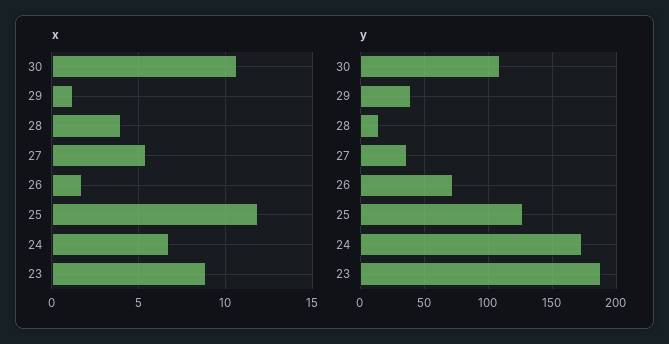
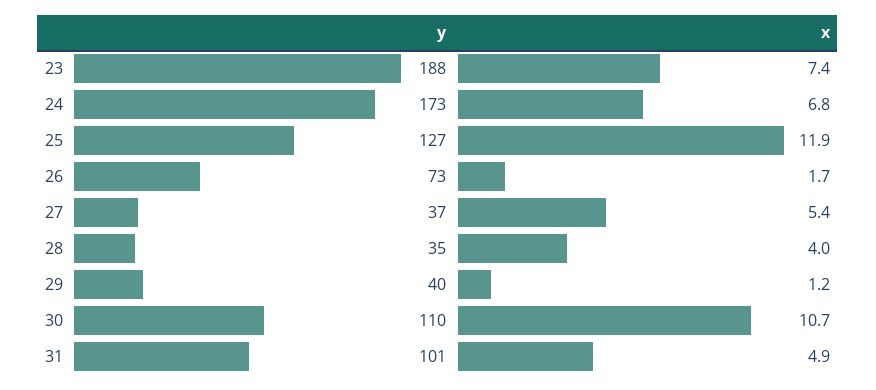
  {
    "x": {
      "30": 10.7,
      "29": 1.2,
      "28": 4,
      "27": 5.4,
      "26": 1.7,
      "25": 11.9,
      "24": 6.8,
-     "23": 9
+     "23": 7.4,
+     "31": 4.9
    },
    "y": {
      "30": 110,
      "29": 40,
-     "28": 15,
+     "28": 35,
      "27": 37,
      "26": 73,
      "25": 127,
      "24": 173,
-     "23": 188
+     "23": 188,
+     "31": 101
    }
  }

